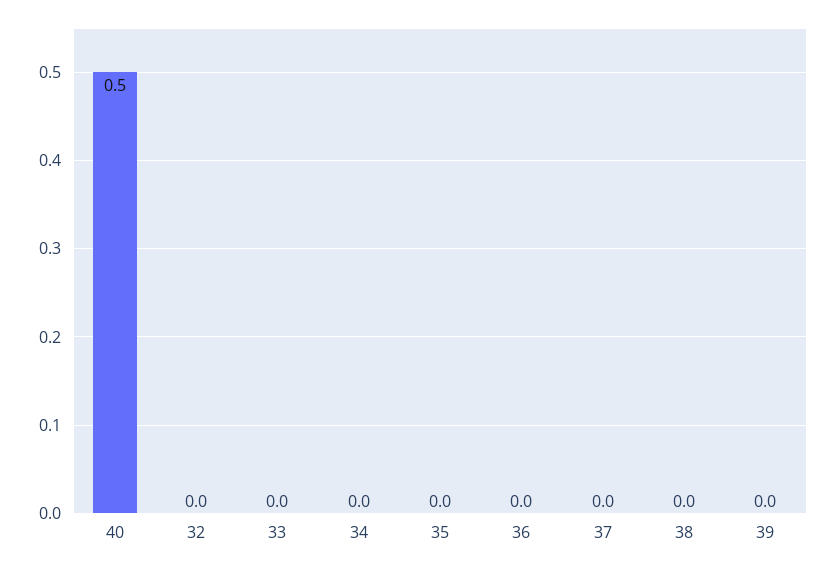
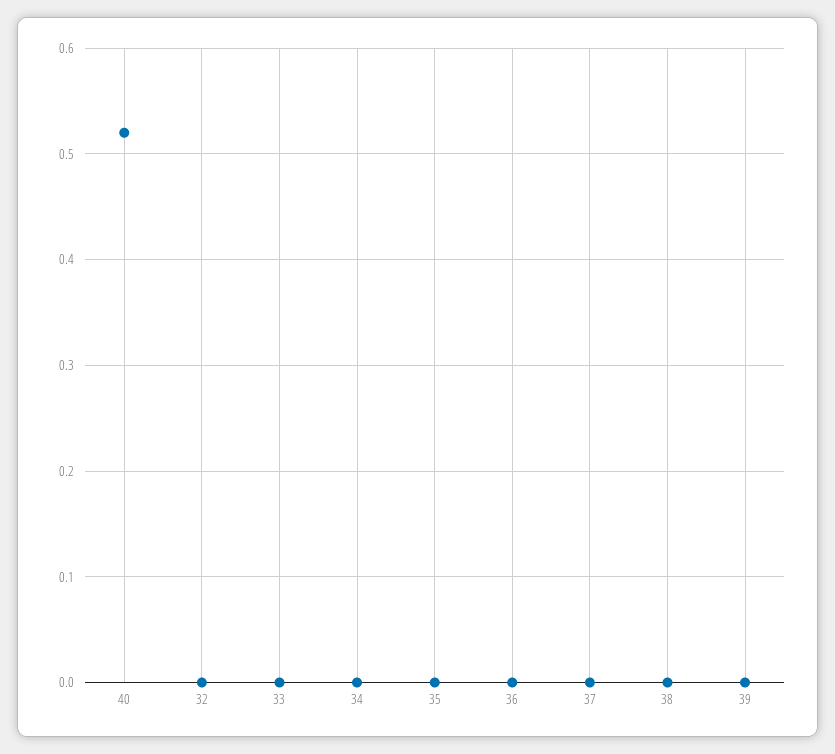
  {
-   "40": 0.5,
+   "40": 0.52,
    "32": 0,
    "33": 0,
    "34": 0,
    "35": 0,
    "36": 0,
    "37": 0,
    "38": 0,
    "39": 0
  }

